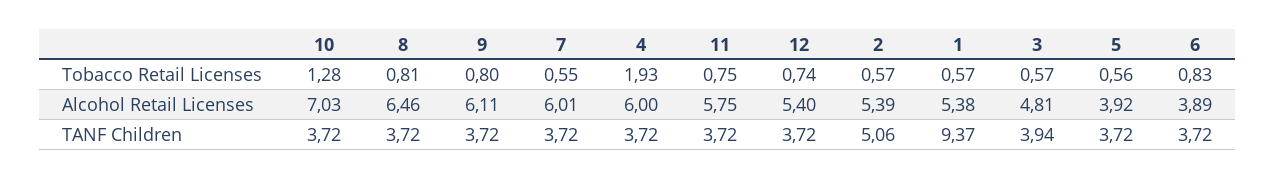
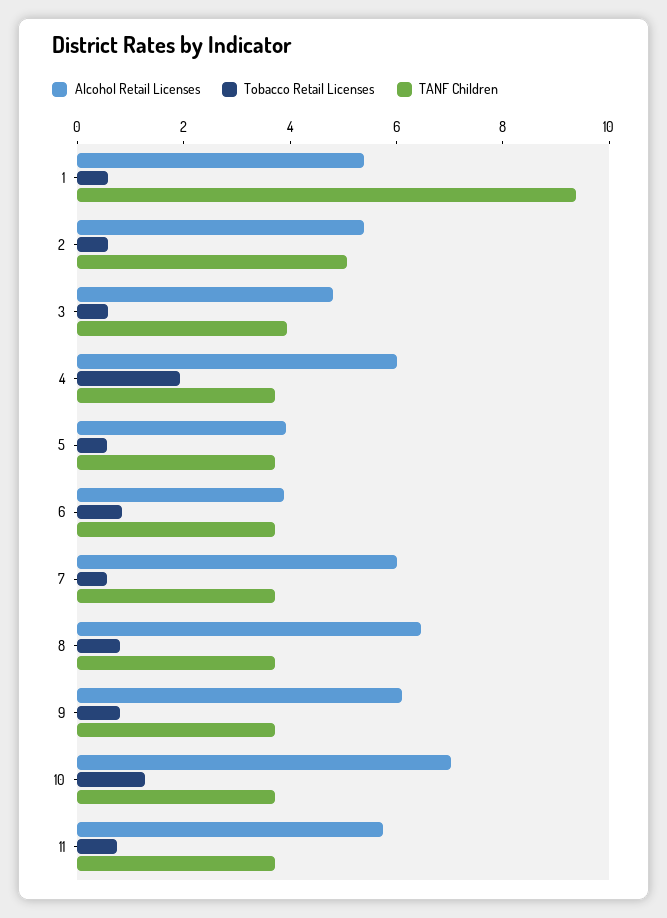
  {
    "Tobacco Retail Licenses": {
      "10": 1.28,
      "8": 0.81,
      "9": 0.8,
      "7": 0.55,
      "4": 1.93,
      "11": 0.75,
-     "12": 0.74,
      "2": 0.57,
      "1": 0.57,
      "3": 0.57,
      "5": 0.56,
      "6": 0.83
    },
    "Alcohol Retail Licenses": {
      "10": 7.03,
      "8": 6.46,
      "9": 6.11,
      "7": 6.01,
      "4": 6,
      "11": 5.75,
-     "12": 5.4,
      "2": 5.39,
      "1": 5.38,
      "3": 4.81,
      "5": 3.92,
      "6": 3.89
    },
    "TANF Children": {
      "10": 3.72,
      "8": 3.72,
      "9": 3.72,
      "7": 3.72,
      "4": 3.72,
      "11": 3.72,
-     "12": 3.72,
      "2": 5.06,
      "1": 9.37,
      "3": 3.94,
      "5": 3.72,
      "6": 3.72
    }
  }

